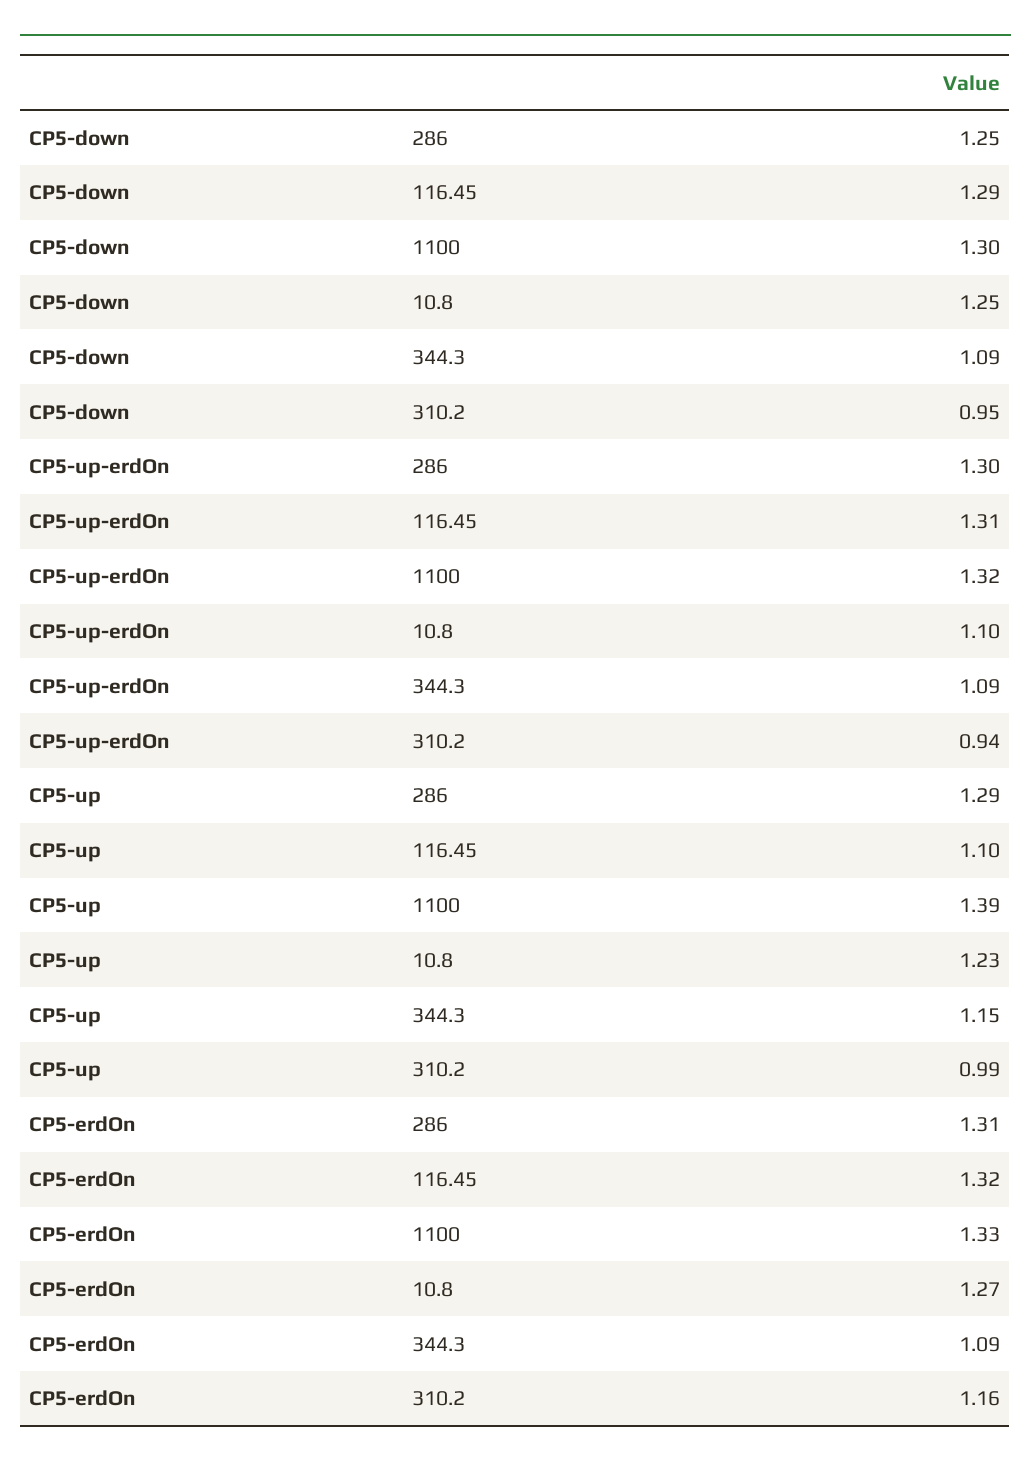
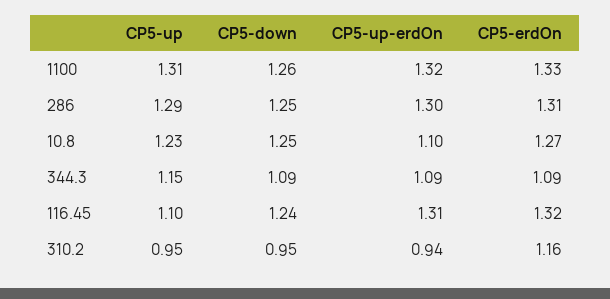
  {
    "CP5-down": {
      "286": 1.25,
-     "116.45": 1.29,
+     "116.45": 1.24,
-     "1100": 1.3,
+     "1100": 1.26,
      "10.8": 1.25,
      "344.3": 1.09,
      "310.2": 0.95
    },
    "CP5-up-erdOn": {
      "286": 1.3,
      "116.45": 1.31,
      "1100": 1.32,
      "10.8": 1.1,
      "344.3": 1.09,
      "310.2": 0.94
    },
    "CP5-up": {
      "286": 1.29,
      "116.45": 1.1,
-     "1100": 1.39,
+     "1100": 1.31,
      "10.8": 1.23,
      "344.3": 1.15,
-     "310.2": 0.99
+     "310.2": 0.95
    },
    "CP5-erdOn": {
      "286": 1.31,
      "116.45": 1.32,
      "1100": 1.33,
      "10.8": 1.27,
      "344.3": 1.09,
      "310.2": 1.16
    }
  }

